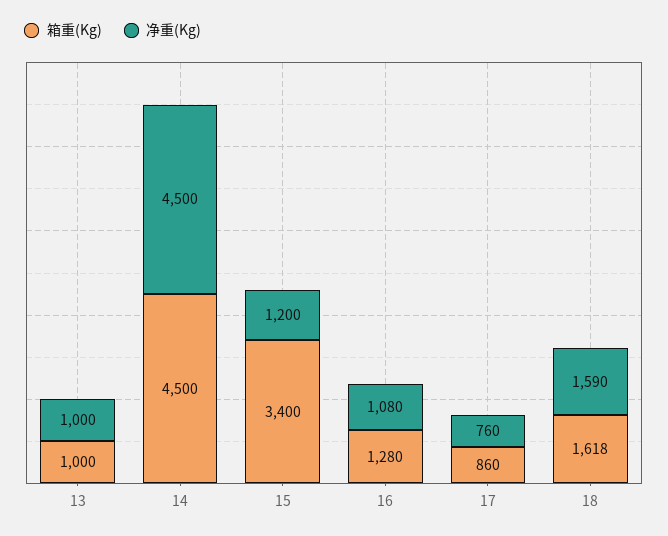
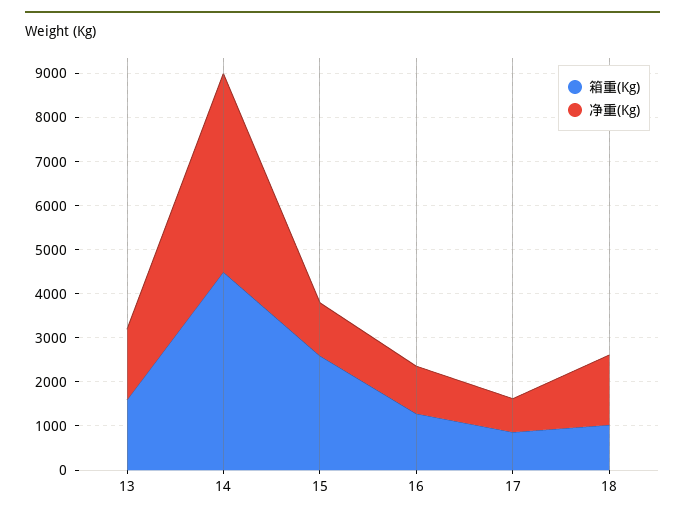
  {
    "箱重(Kg)": {
-     "13": 1000,
+     "13": 1600,
      "14": 4500,
-     "15": 3400,
+     "15": 2600,
      "16": 1280,
      "17": 860,
-     "18": 1618
+     "18": 1000
    },
    "净重(Kg)": {
-     "13": 1000,
+     "13": 1600,
      "14": 4500,
      "15": 1200,
      "16": 1080,
      "17": 760,
      "18": 1590
    }
  }

